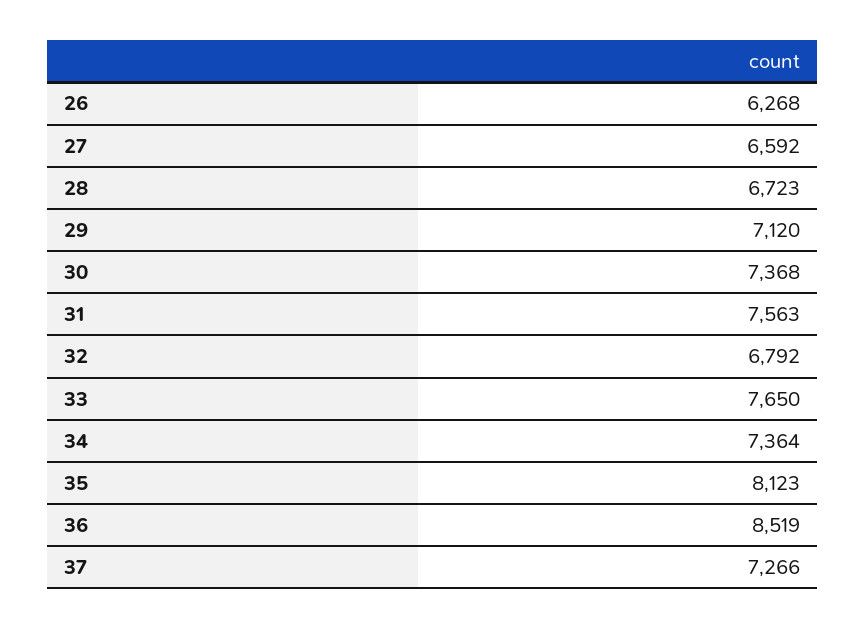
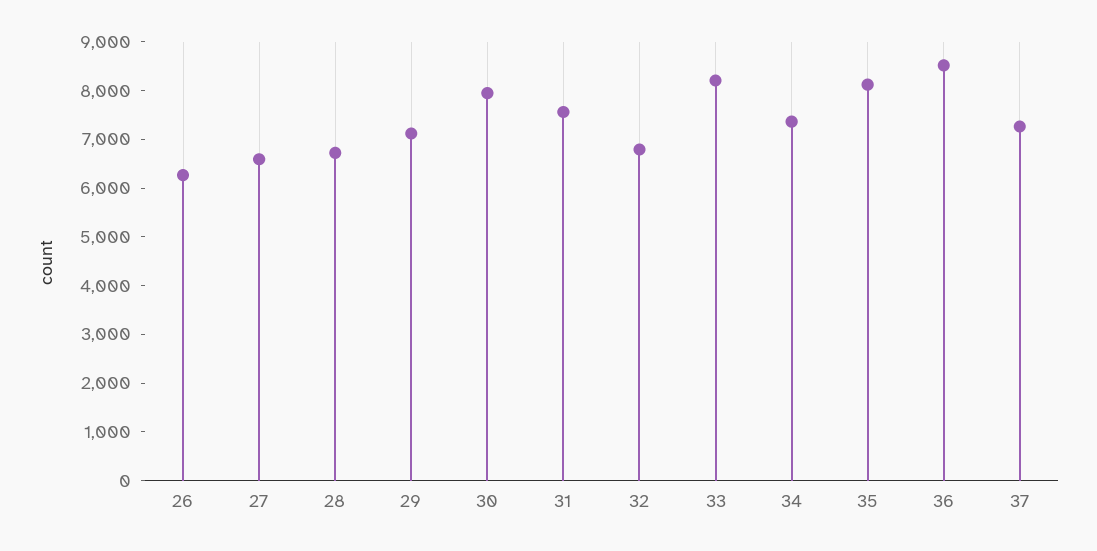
  {
    "26": 6268,
    "27": 6592,
    "28": 6723,
    "29": 7120,
-   "30": 7368,
+   "30": 8000,
    "31": 7563,
    "32": 6792,
-   "33": 7650,
+   "33": 8200,
    "34": 7364,
    "35": 8123,
    "36": 8519,
    "37": 7266
  }

